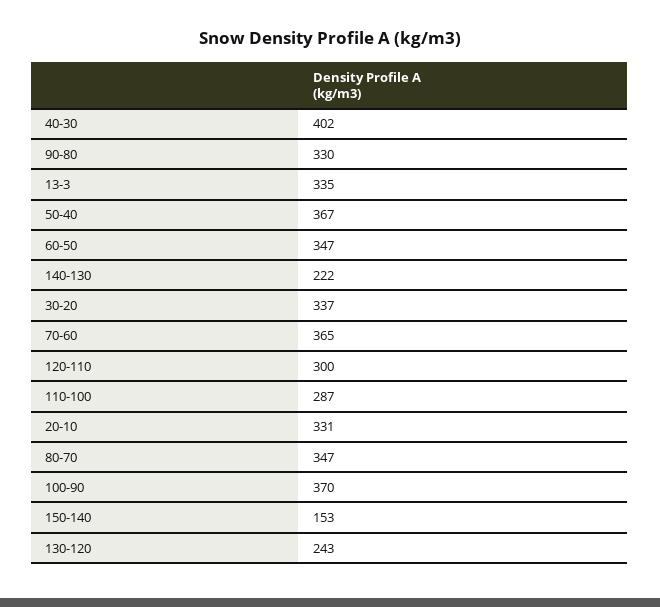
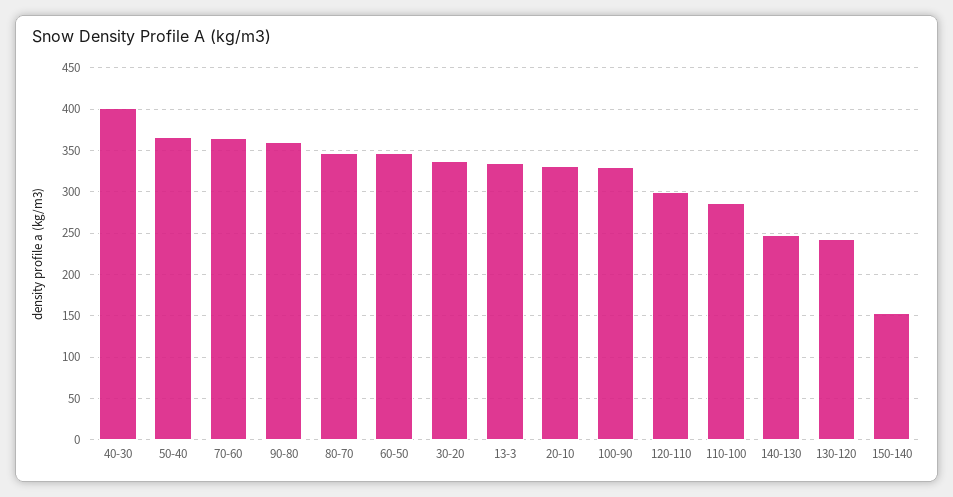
  {
    "40-30": 402,
-   "90-80": 330,
+   "90-80": 360,
    "13-3": 335,
    "50-40": 367,
    "60-50": 347,
-   "140-130": 222,
+   "140-130": 250,
    "30-20": 337,
    "70-60": 365,
    "120-110": 300,
    "110-100": 287,
    "20-10": 331,
    "80-70": 347,
-   "100-90": 370,
+   "100-90": 330,
    "150-140": 153,
    "130-120": 243
  }

